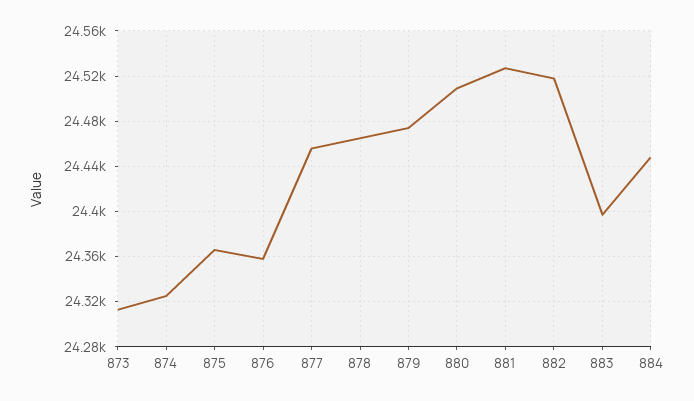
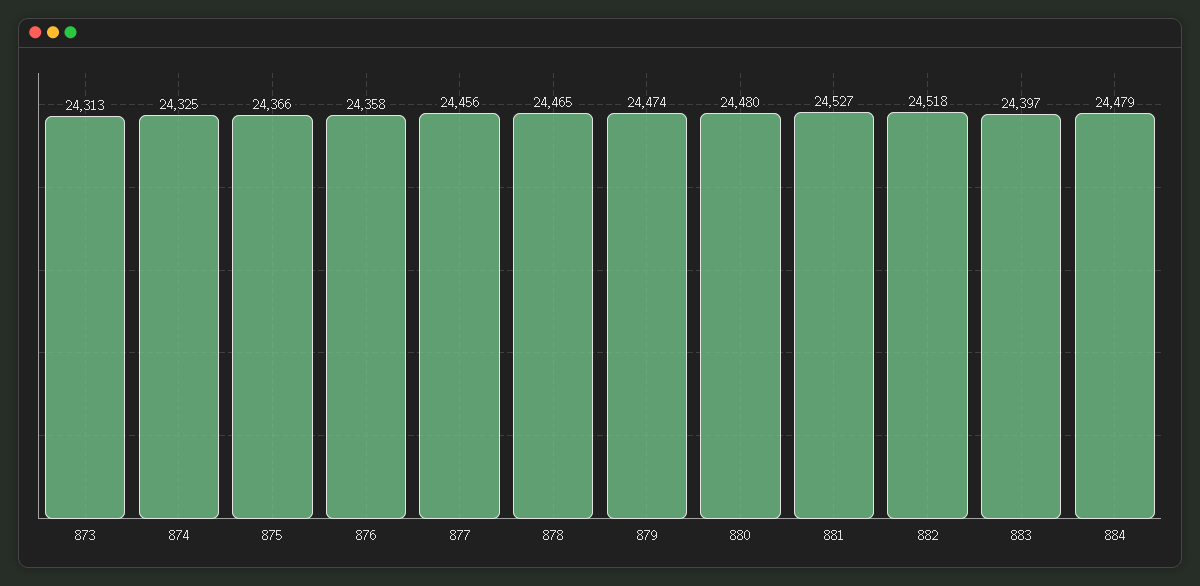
  {
    "873": 24313,
    "874": 24325,
    "875": 24366,
    "876": 24358,
    "877": 24456,
    "878": 24465,
    "879": 24474,
-   "880": 24510,
+   "880": 24480,
    "881": 24527,
    "882": 24518,
    "883": 24397,
-   "884": 24450
+   "884": 24479
  }

